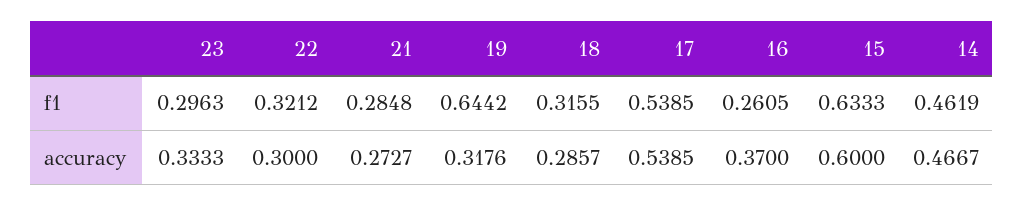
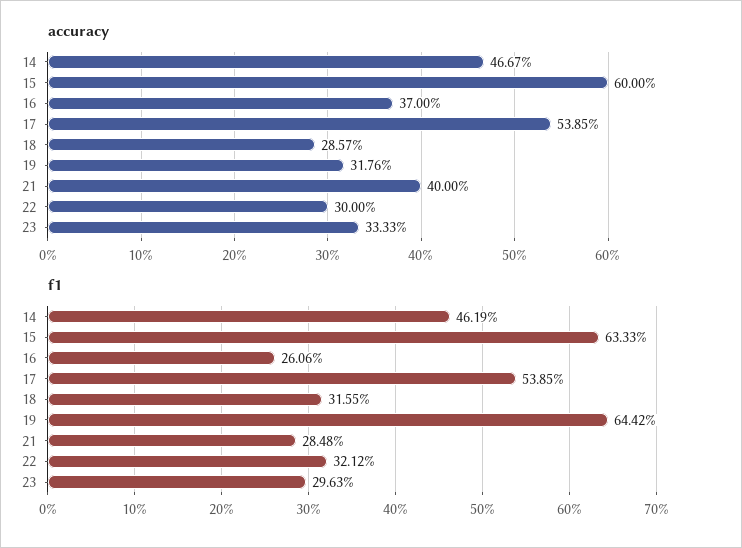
  {
    "f1": {
      "23": 0.2963,
      "22": 0.3212,
      "21": 0.2848,
      "19": 0.6442,
      "18": 0.3155,
      "17": 0.5385,
-     "16": 0.2605,
+     "16": 0.2606,
      "15": 0.6333,
      "14": 0.4619
    },
    "accuracy": {
      "23": 0.3333,
      "22": 0.3,
-     "21": 0.2727,
+     "21": 0.4,
      "19": 0.3176,
      "18": 0.2857,
      "17": 0.5385,
      "16": 0.37,
      "15": 0.6,
      "14": 0.4667
    }
  }

